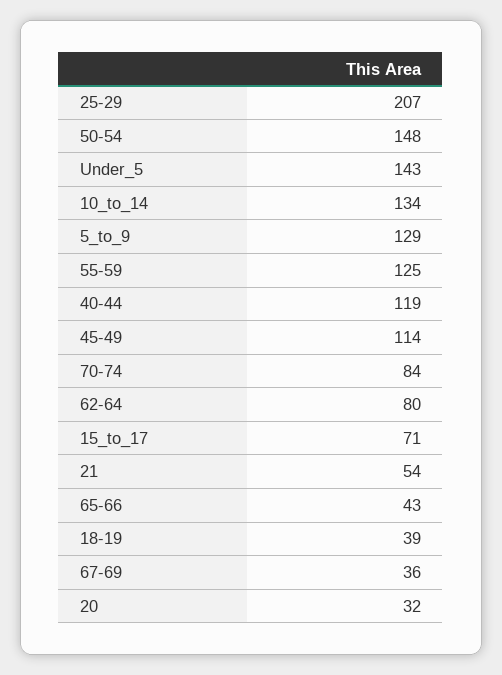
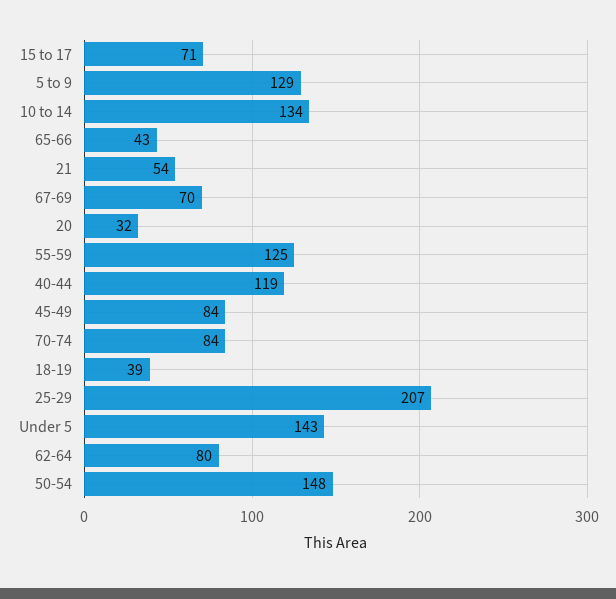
  {
    "25-29": 207,
    "50-54": 148,
    "Under_5": 143,
    "10_to_14": 134,
    "5_to_9": 129,
    "55-59": 125,
    "40-44": 119,
-   "45-49": 114,
+   "45-49": 84,
    "70-74": 84,
    "62-64": 80,
    "15_to_17": 71,
    "21": 54,
    "65-66": 43,
    "18-19": 39,
-   "67-69": 36,
+   "67-69": 70,
    "20": 32
  }

